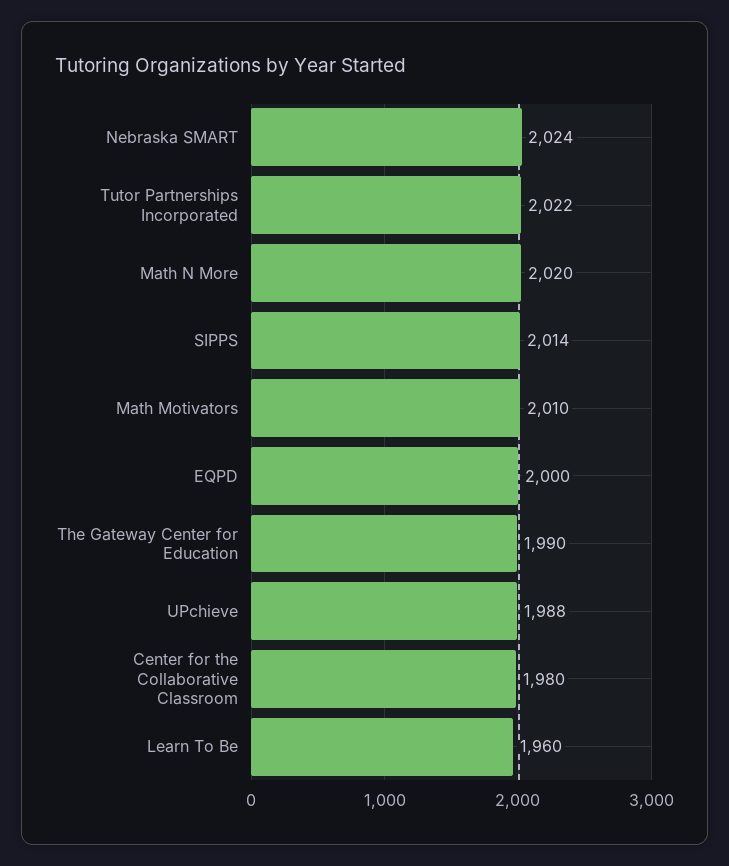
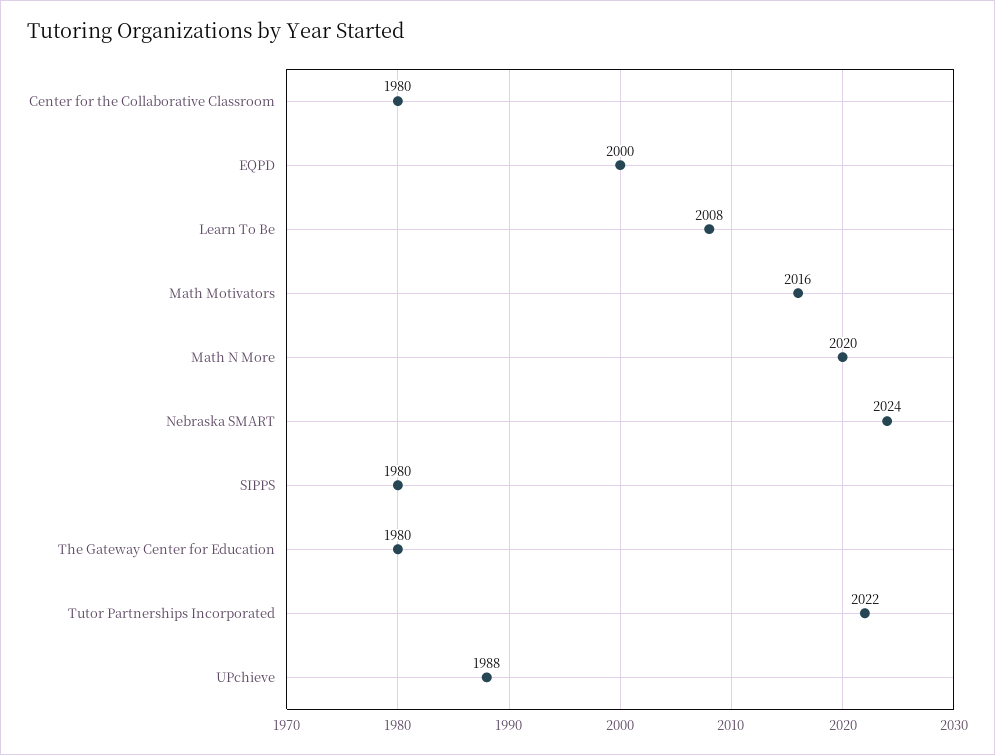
  {
    "Nebraska SMART": 2024,
    "Tutor Partnerships Incorporated": 2022,
    "Math N More": 2020,
-   "SIPPS": 2014,
+   "SIPPS": 1980,
-   "Math Motivators": 2010,
+   "Math Motivators": 2016,
    "EQPD": 2000,
-   "The Gateway Center for Education": 1990,
+   "The Gateway Center for Education": 1980,
    "UPchieve": 1988,
    "Center for the Collaborative Classroom": 1980,
-   "Learn To Be": 1960
+   "Learn To Be": 2008
  }

